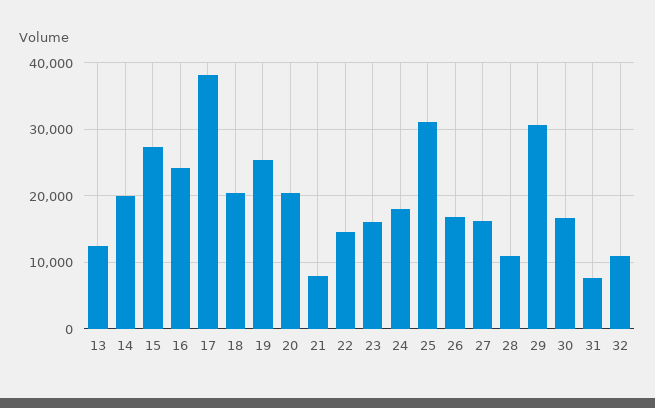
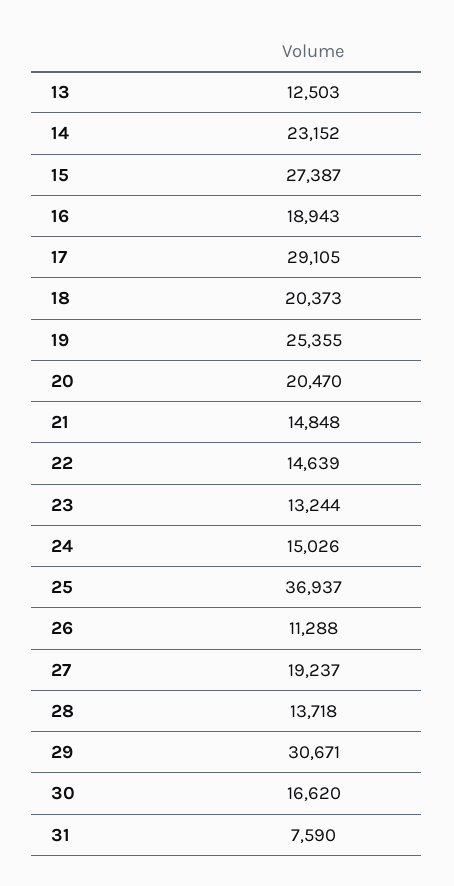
  {
    "13": 12503,
-   "14": 20000,
+   "14": 23152,
    "15": 27387,
-   "16": 24000,
+   "16": 18943,
-   "17": 38000,
+   "17": 29105,
    "18": 20373,
    "19": 25355,
    "20": 20470,
-   "21": 8000,
+   "21": 14848,
    "22": 14639,
-   "23": 16000,
+   "23": 13244,
-   "24": 18000,
+   "24": 15026,
-   "25": 31000,
+   "25": 36937,
-   "26": 17000,
+   "26": 11288,
-   "27": 16000,
+   "27": 19237,
-   "28": 11000,
+   "28": 13718,
    "29": 30671,
    "30": 16620,
-   "31": 7590,
+   "31": 7590
-   "32": 11000
  }

